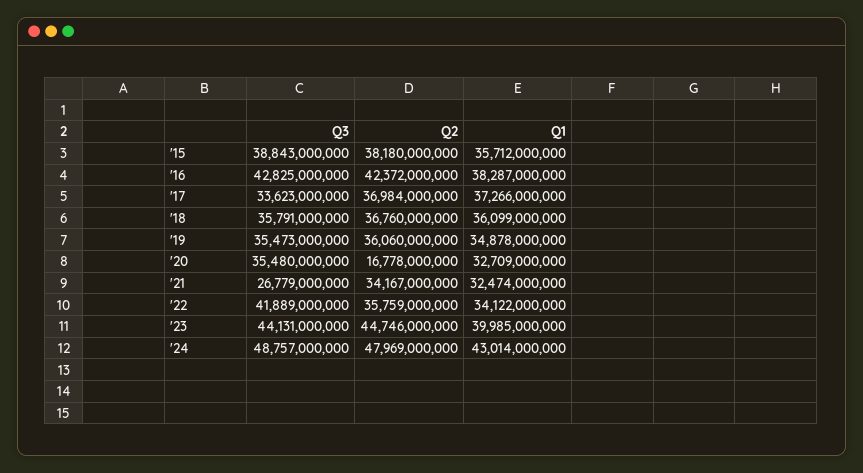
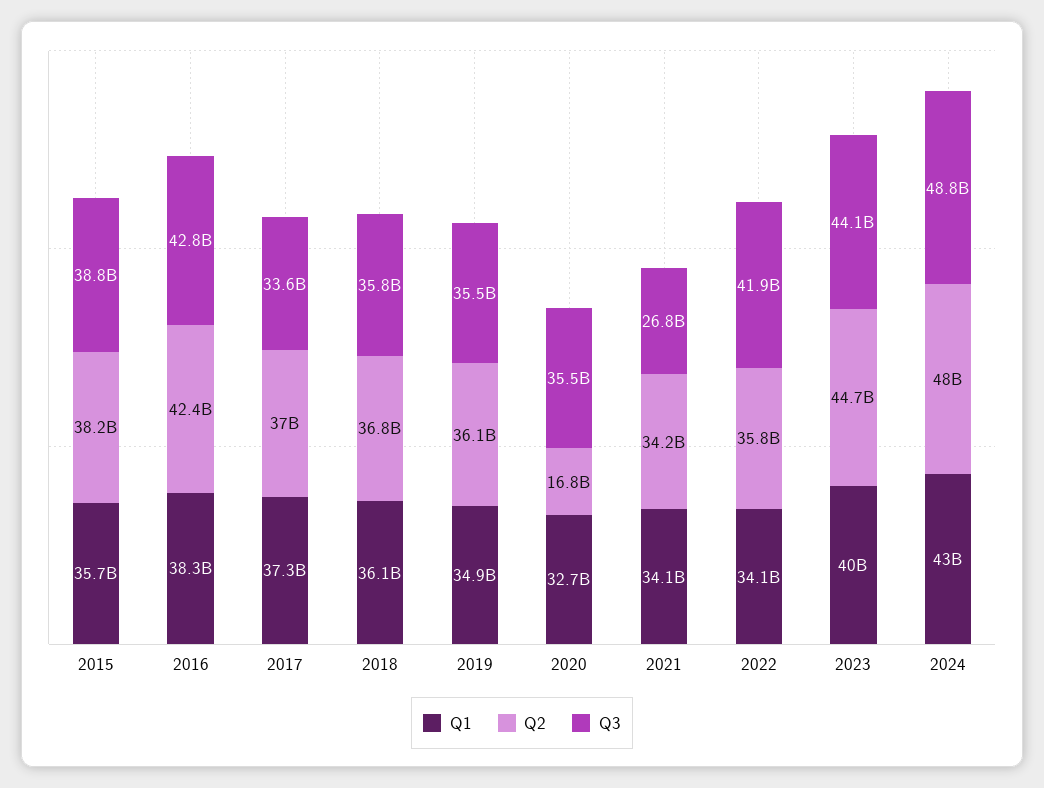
  {
    "Q3": {
      "'15": 38843000000,
      "'16": 42825000000,
      "'17": 33623000000,
      "'18": 35791000000,
      "'19": 35473000000,
      "'20": 35480000000,
      "'21": 26779000000,
      "'22": 41889000000,
      "'23": 44131000000,
      "'24": 48757000000
    },
    "Q2": {
      "'15": 38180000000,
      "'16": 42372000000,
      "'17": 36984000000,
      "'18": 36760000000,
      "'19": 36060000000,
      "'20": 16778000000,
      "'21": 34167000000,
      "'22": 35759000000,
      "'23": 44746000000,
      "'24": 47969000000
    },
    "Q1": {
      "'15": 35712000000,
      "'16": 38287000000,
      "'17": 37266000000,
      "'18": 36099000000,
      "'19": 34878000000,
      "'20": 32709000000,
-     "'21": 32474000000,
+     "'21": 34100000000,
      "'22": 34122000000,
      "'23": 39985000000,
      "'24": 43014000000
    }
  }

